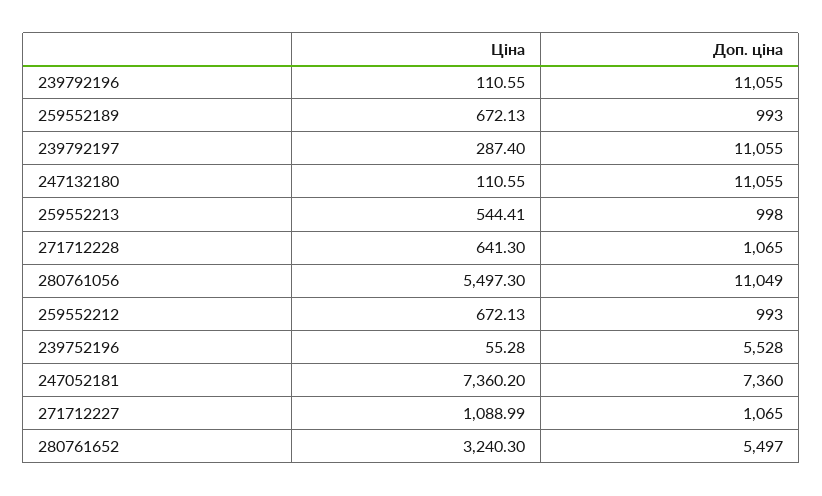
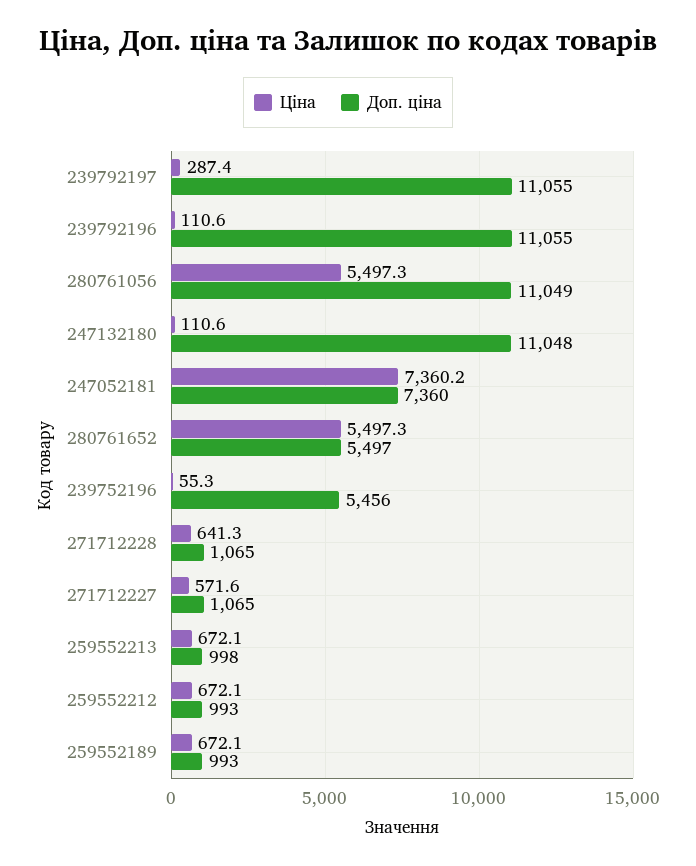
  {
    "Ціна": {
      "239792196": 110.55,
      "259552189": 672.13,
      "239792197": 287.4,
      "247132180": 110.55,
-     "259552213": 544.41,
+     "259552213": 672.1,
      "271712228": 641.3,
      "280761056": 5497.3,
      "259552212": 672.13,
      "239752196": 55.28,
      "247052181": 7360.2,
-     "271712227": 1088.99,
+     "271712227": 571.6,
-     "280761652": 3240.3
+     "280761652": 5497.3
    },
    "Доп. ціна": {
      "239792196": 11055,
      "259552189": 993,
      "239792197": 11055,
-     "247132180": 11055,
+     "247132180": 11048,
      "259552213": 998,
      "271712228": 1065,
      "280761056": 11049,
      "259552212": 993,
-     "239752196": 5528,
+     "239752196": 5456,
      "247052181": 7360,
      "271712227": 1065,
      "280761652": 5497
    }
  }

